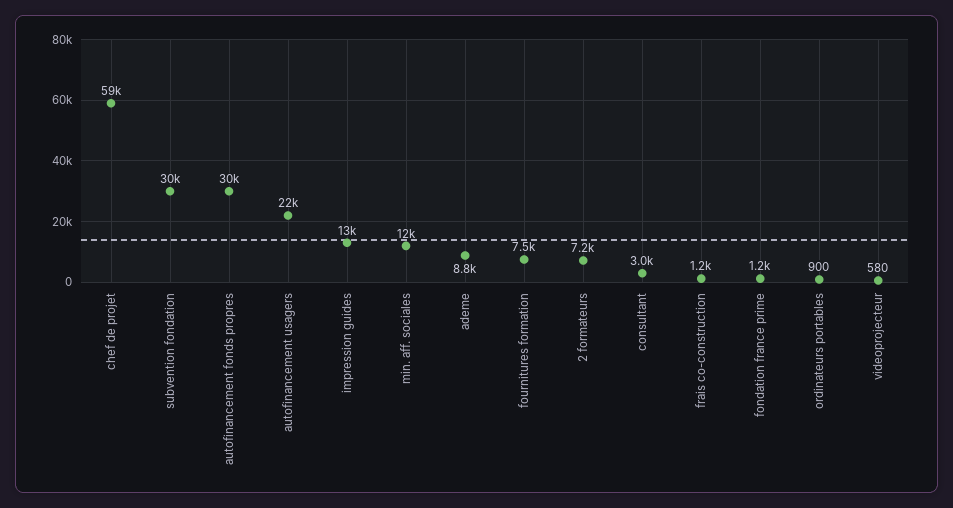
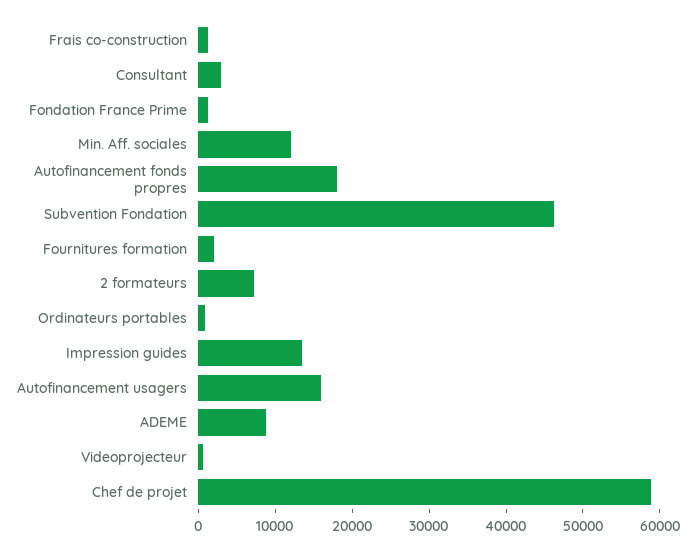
  {
    "chef de projet": 59000,
-   "subvention fondation": 30000,
+   "subvention fondation": 46000,
-   "autofinancement fonds propres": 30000,
+   "autofinancement fonds propres": 18000,
-   "autofinancement usagers": 22000,
+   "autofinancement usagers": 16000,
    "impression guides": 13000,
    "min. aff. sociales": 12000,
    "ademe": 8800,
-   "fournitures formation": 7500,
+   "fournitures formation": 2000,
    "2 formateurs": 7200,
    "consultant": 3000,
    "frais co-construction": 1200,
    "fondation france prime": 1200,
    "ordinateurs portables": 900,
    "videoprojecteur": 580
  }

